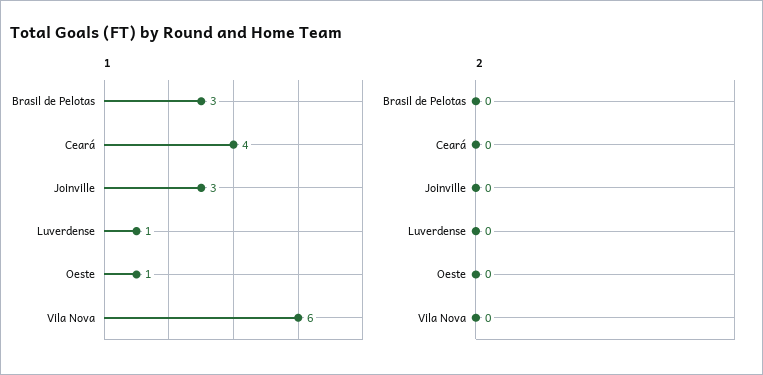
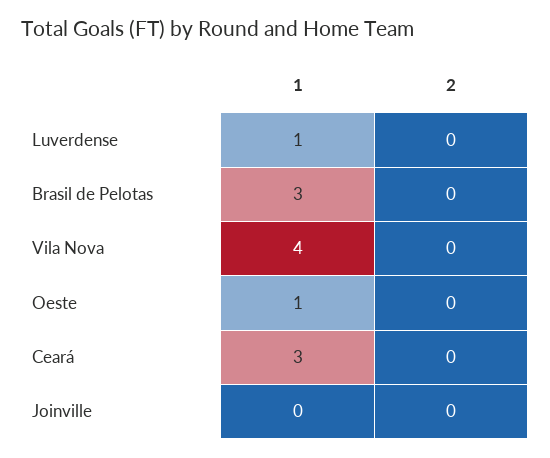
  {
    "1": {
      "Brasil de Pelotas": 3,
-     "Ceará": 4,
+     "Ceará": 3,
-     "Joinville": 3,
+     "Joinville": 0,
      "Luverdense": 1,
      "Oeste": 1,
-     "Vila Nova": 6
+     "Vila Nova": 4
    },
    "2": {
      "Brasil de Pelotas": 0,
      "Ceará": 0,
      "Joinville": 0,
      "Luverdense": 0,
      "Oeste": 0,
      "Vila Nova": 0
    }
  }

